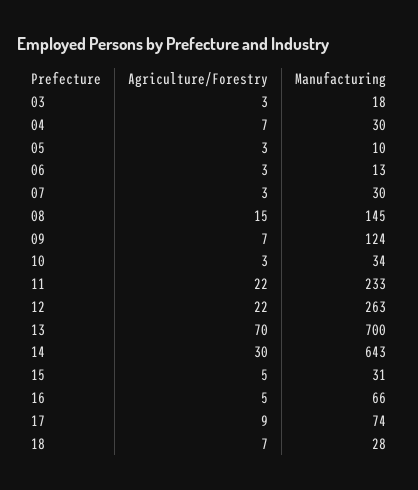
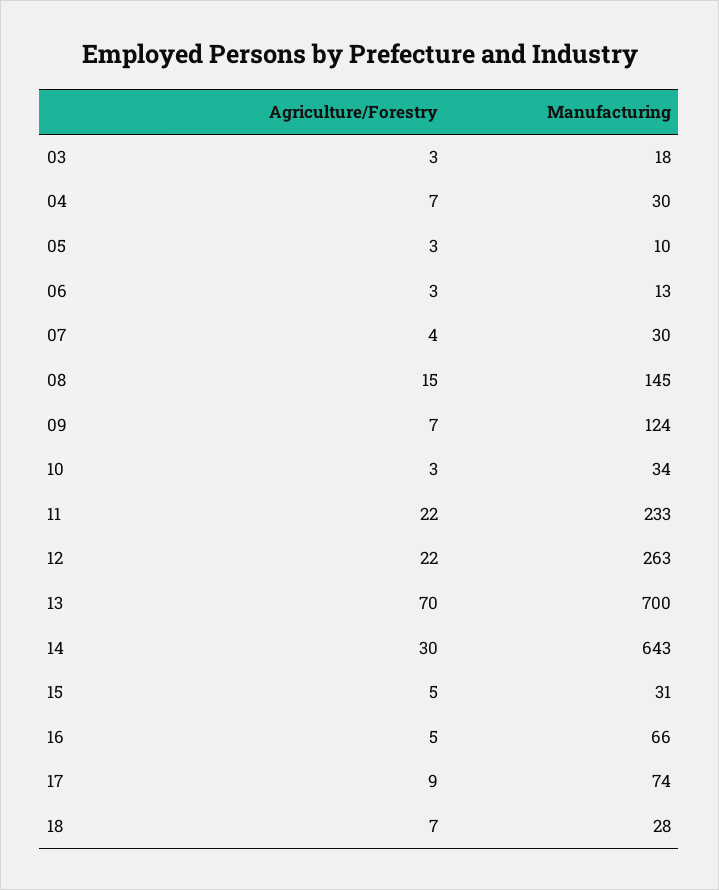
  {
    "Agriculture/Forestry": {
      "03": 3,
      "04": 7,
      "05": 3,
      "06": 3,
-     "07": 3,
+     "07": 4,
      "08": 15,
      "09": 7,
      "10": 3,
      "11": 22,
      "12": 22,
      "13": 70,
      "14": 30,
      "15": 5,
      "16": 5,
      "17": 9,
      "18": 7
    },
    "Manufacturing": {
      "03": 18,
      "04": 30,
      "05": 10,
      "06": 13,
      "07": 30,
      "08": 145,
      "09": 124,
      "10": 34,
      "11": 233,
      "12": 263,
      "13": 700,
      "14": 643,
      "15": 31,
      "16": 66,
      "17": 74,
      "18": 28
    }
  }

